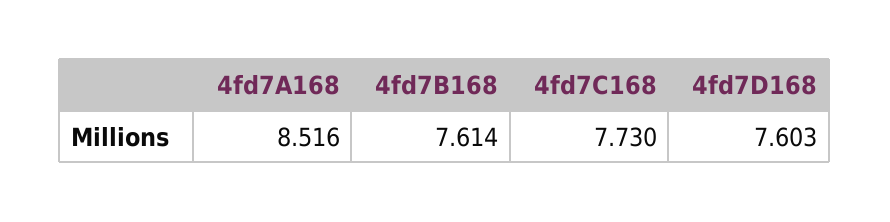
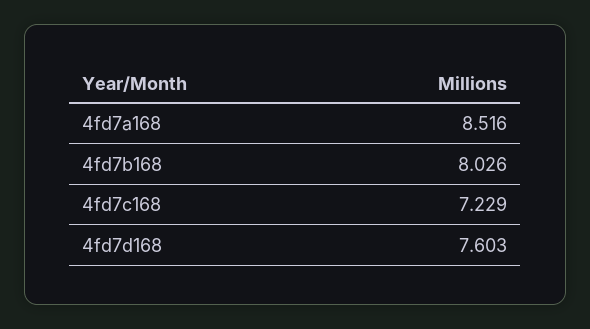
  {
    "4fd7A168": 8.516,
-   "4fd7B168": 7.614,
+   "4fd7B168": 8.026,
-   "4fd7C168": 7.73,
+   "4fd7C168": 7.229,
    "4fd7D168": 7.603
  }

